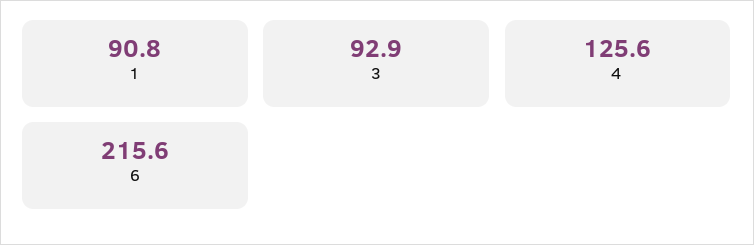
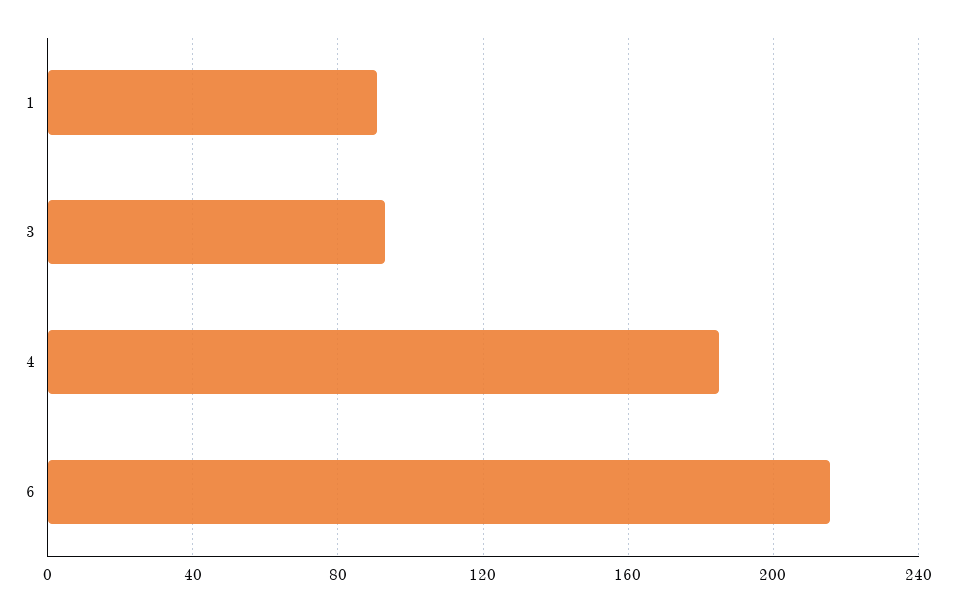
  {
    "1": 90.8,
    "3": 92.9,
-   "4": 125.6,
+   "4": 185,
    "6": 215.6
  }

